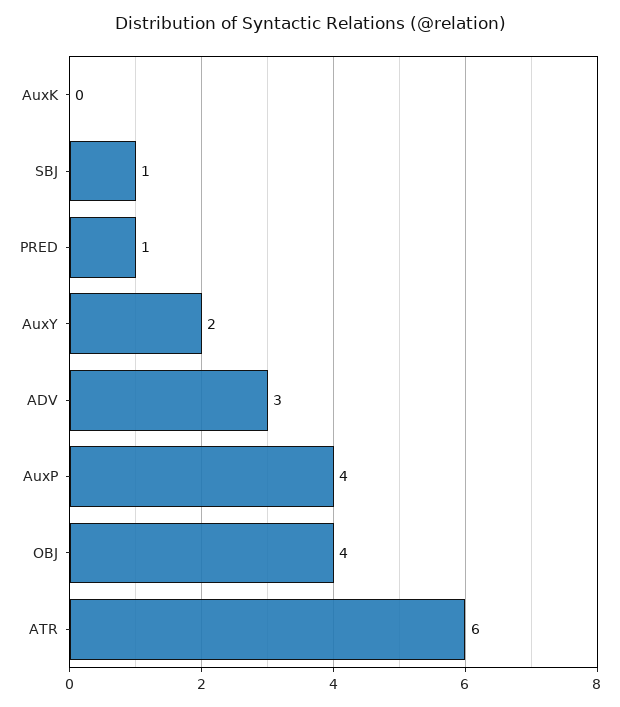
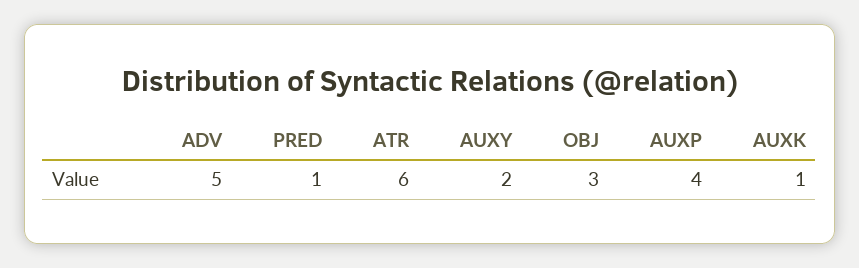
  {
-   "AuxK": 0,
+   "AuxK": 1,
-   "SBJ": 1,
    "PRED": 1,
    "AuxY": 2,
-   "ADV": 3,
+   "ADV": 5,
    "AuxP": 4,
-   "OBJ": 4,
+   "OBJ": 3,
    "ATR": 6
  }

